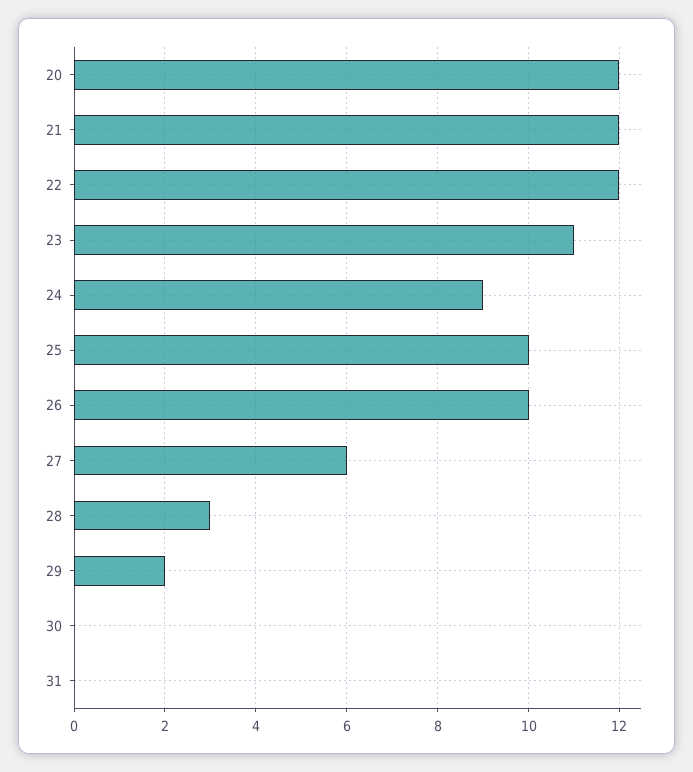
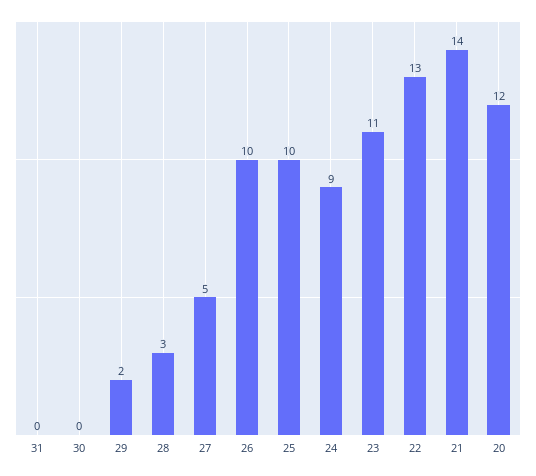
  {
    "20": 12,
-   "21": 12,
+   "21": 14,
-   "22": 12,
+   "22": 13,
    "23": 11,
    "24": 9,
    "25": 10,
    "26": 10,
-   "27": 6,
+   "27": 5,
    "28": 3,
    "29": 2,
    "30": 0,
    "31": 0
  }

